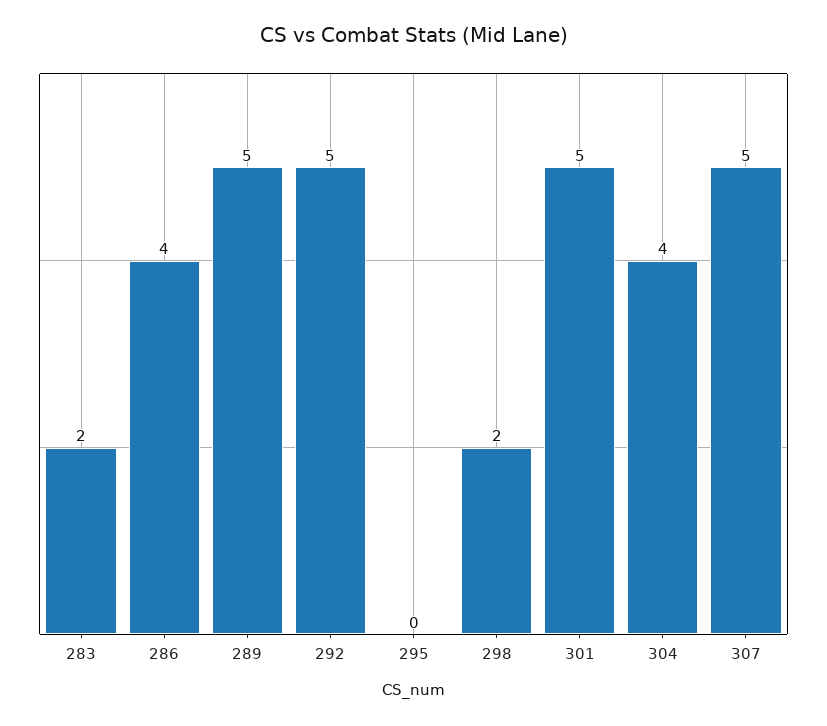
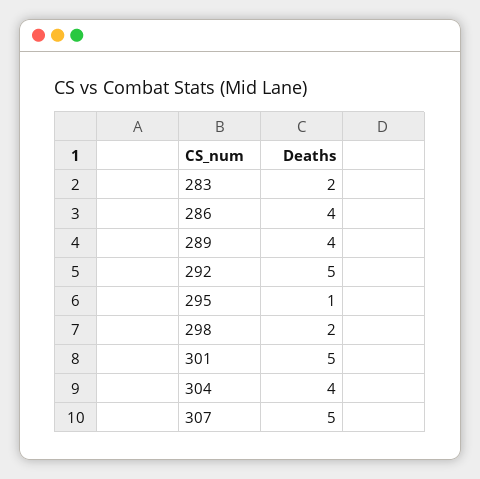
  {
    "283": 2,
    "286": 4,
-   "289": 5,
+   "289": 4,
    "292": 5,
-   "295": 0,
+   "295": 1,
    "298": 2,
    "301": 5,
    "304": 4,
    "307": 5
  }

